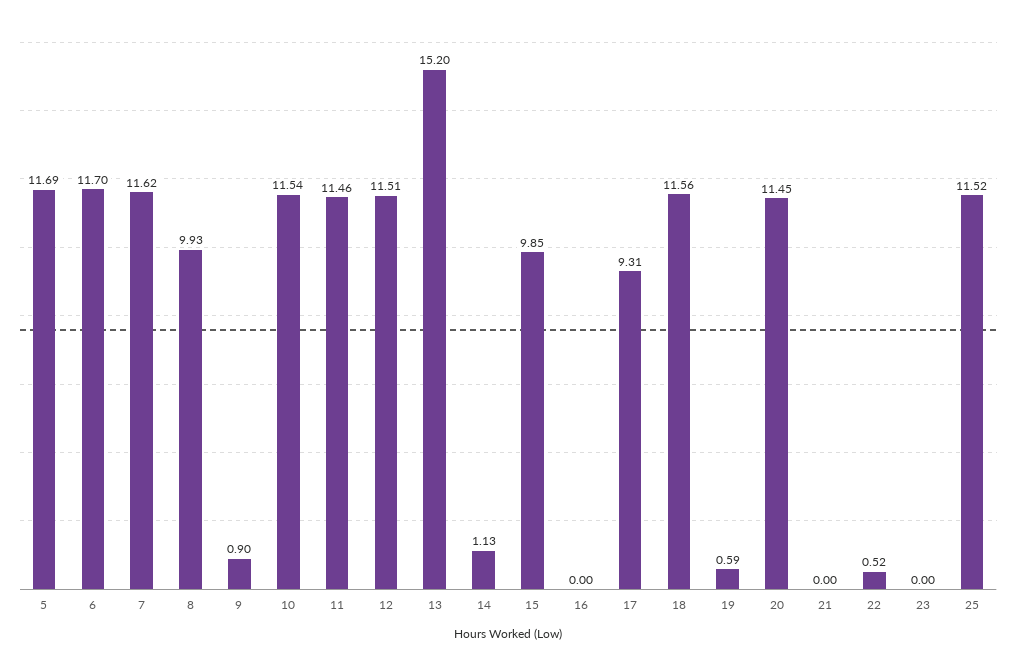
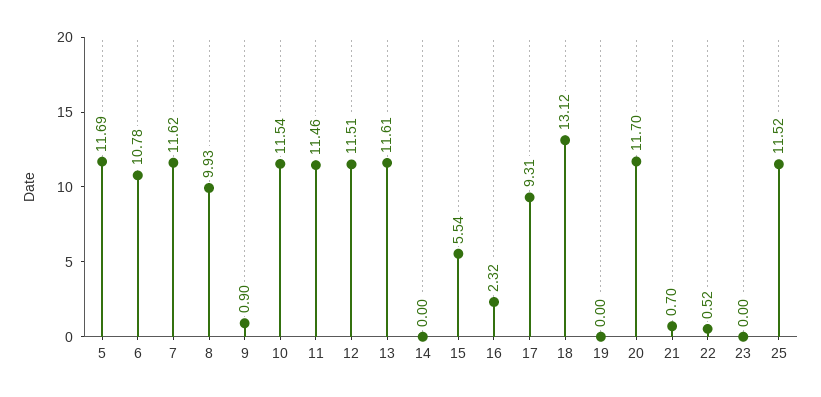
  {
    "5": 11.69,
-   "6": 11.7,
+   "6": 10.78,
    "7": 11.62,
    "8": 9.93,
    "9": 0.9,
    "10": 11.54,
    "11": 11.46,
    "12": 11.51,
-   "13": 15.2,
+   "13": 11.61,
-   "14": 1.13,
+   "14": 0,
-   "15": 9.85,
+   "15": 5.54,
-   "16": 0,
+   "16": 2.32,
    "17": 9.31,
-   "18": 11.56,
+   "18": 13.12,
-   "19": 0.59,
+   "19": 0,
-   "20": 11.45,
+   "20": 11.7,
-   "21": 0,
+   "21": 0.7,
    "22": 0.52,
    "23": 0,
    "25": 11.52
  }

